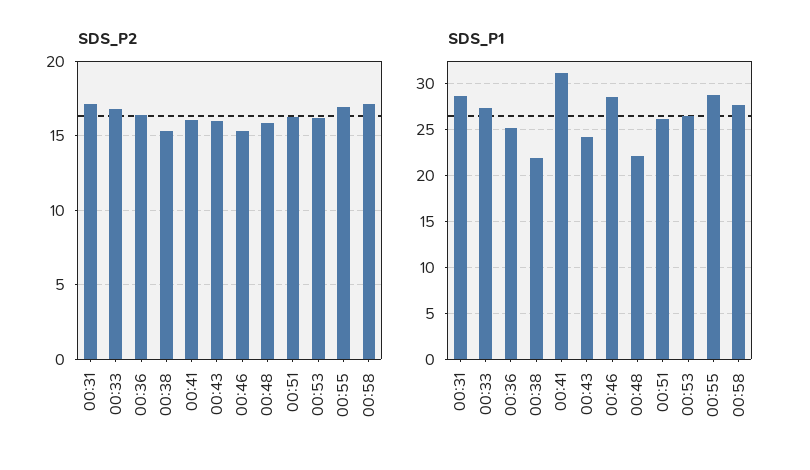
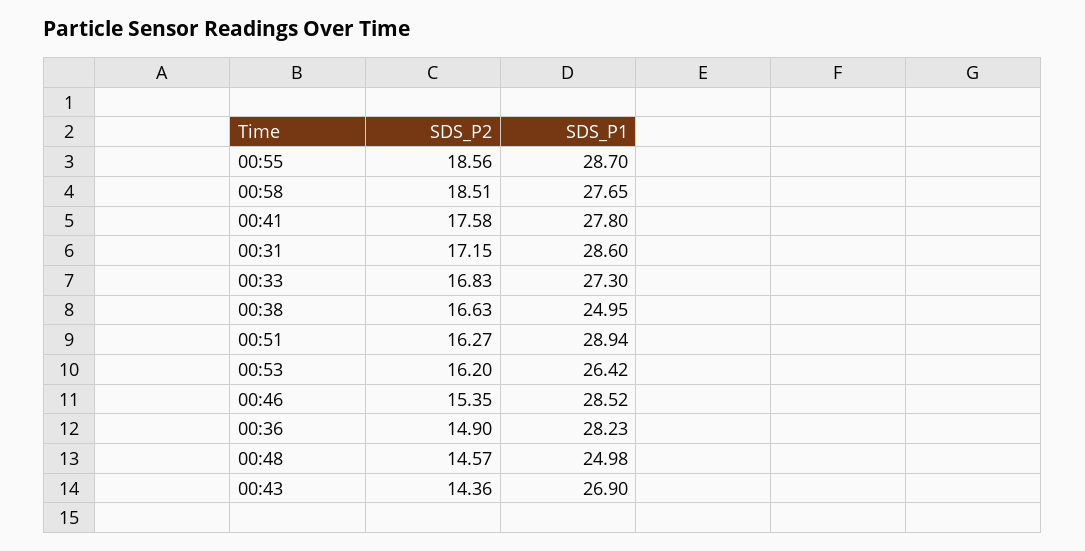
  {
    "SDS_P2": {
      "00:31": 17.15,
      "00:33": 16.83,
-     "00:36": 16.5,
+     "00:36": 14.9,
-     "00:38": 15.5,
+     "00:38": 16.63,
-     "00:41": 16,
+     "00:41": 17.58,
-     "00:43": 16,
+     "00:43": 14.36,
      "00:46": 15.35,
-     "00:48": 16,
+     "00:48": 14.57,
      "00:51": 16.27,
      "00:53": 16.2,
-     "00:55": 17,
+     "00:55": 18.56,
-     "00:58": 17
+     "00:58": 18.51
    },
    "SDS_P1": {
      "00:31": 28.6,
      "00:33": 27.3,
-     "00:36": 25,
+     "00:36": 28.23,
-     "00:38": 22,
+     "00:38": 24.95,
-     "00:41": 31,
+     "00:41": 27.8,
-     "00:43": 24,
+     "00:43": 26.9,
      "00:46": 28.52,
-     "00:48": 22,
+     "00:48": 24.98,
-     "00:51": 26,
+     "00:51": 28.94,
      "00:53": 26.42,
      "00:55": 28.7,
      "00:58": 27.65
    }
  }

